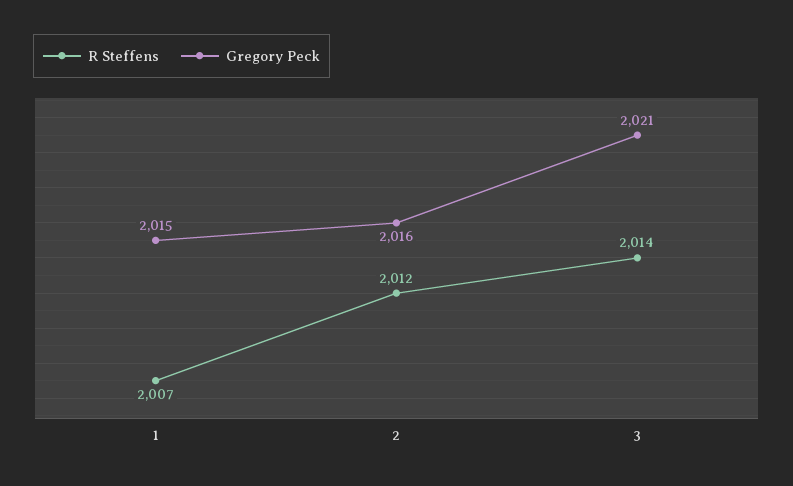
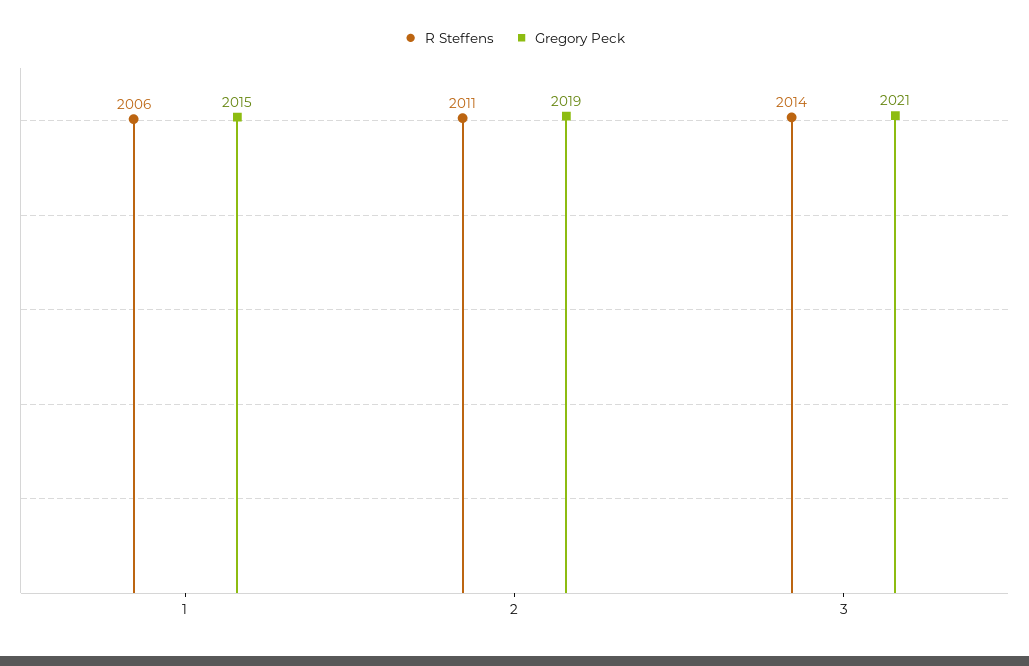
  {
    "R Steffens": {
-     "1": 2007,
+     "1": 2006,
-     "2": 2012,
+     "2": 2011,
      "3": 2014
    },
    "Gregory Peck": {
      "1": 2015,
-     "2": 2016,
+     "2": 2019,
      "3": 2021
    }
  }

